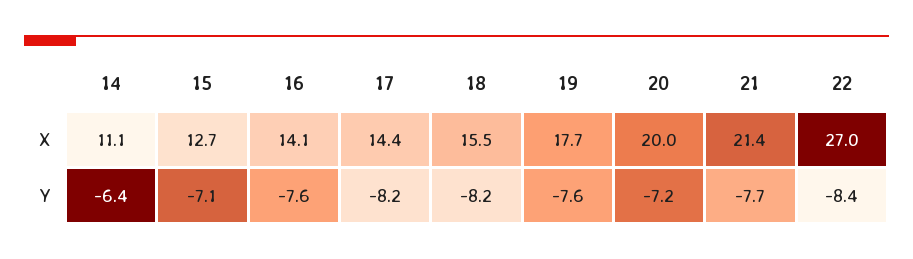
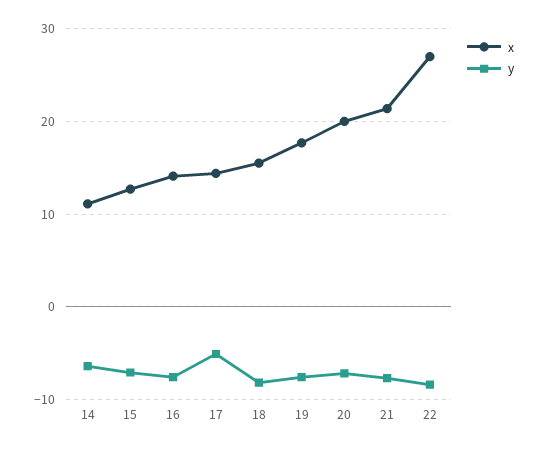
  {
    "X": {
      "14": 11.1,
      "15": 12.7,
      "16": 14.1,
      "17": 14.4,
      "18": 15.5,
      "19": 17.7,
      "20": 20,
      "21": 21.4,
      "22": 27
    },
    "Y": {
      "14": -6.4,
      "15": -7.1,
      "16": -7.6,
-     "17": -8.2,
+     "17": -5,
      "18": -8.2,
      "19": -7.6,
      "20": -7.2,
      "21": -7.7,
      "22": -8.4
    }
  }

